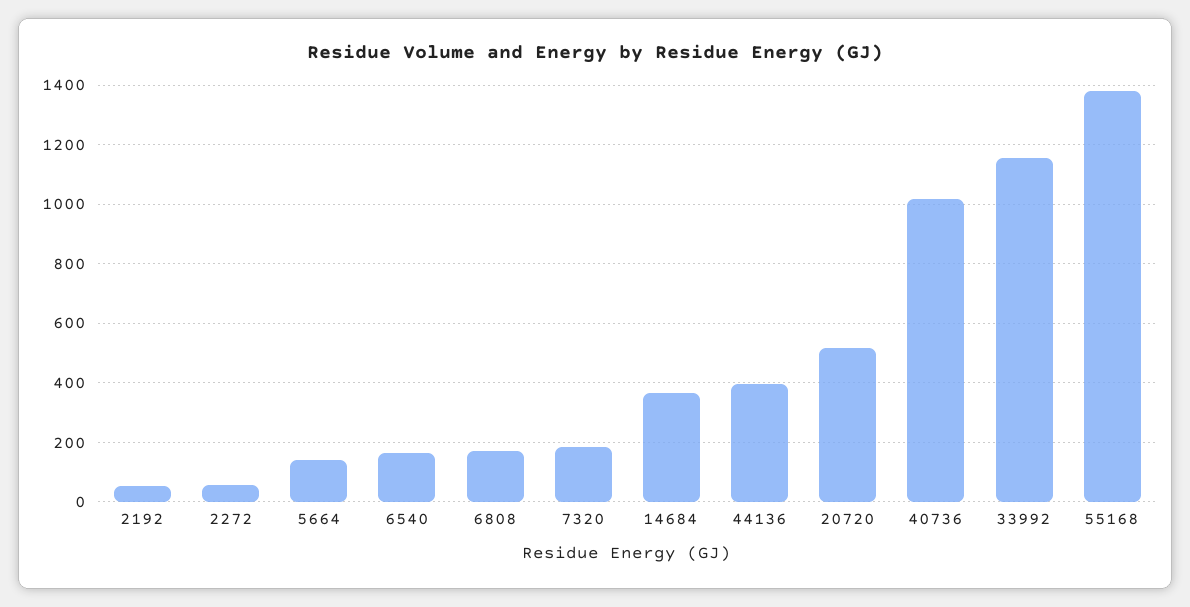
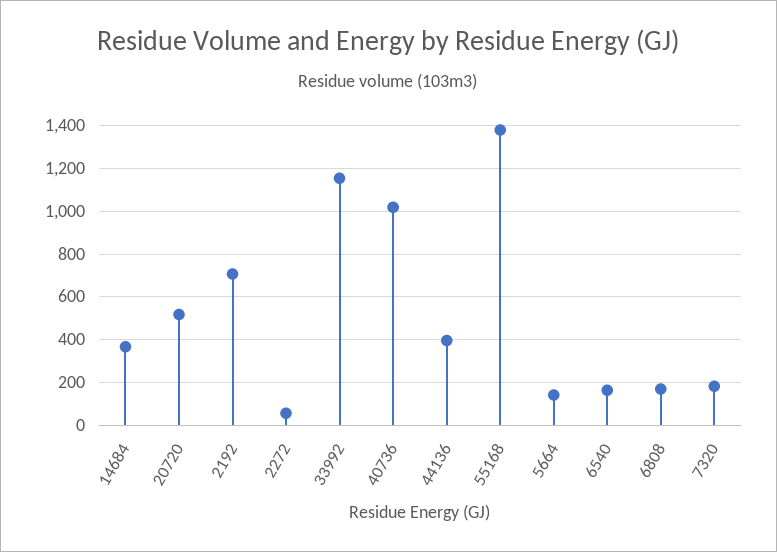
  {
-   "2192": 50,
+   "2192": 700,
    "2272": 50,
    "5664": 150,
    "6540": 175,
    "6808": 175,
    "7320": 175,
    "14684": 375,
    "44136": 400,
    "20720": 525,
    "40736": 1025,
    "33992": 1150,
    "55168": 1375
  }

